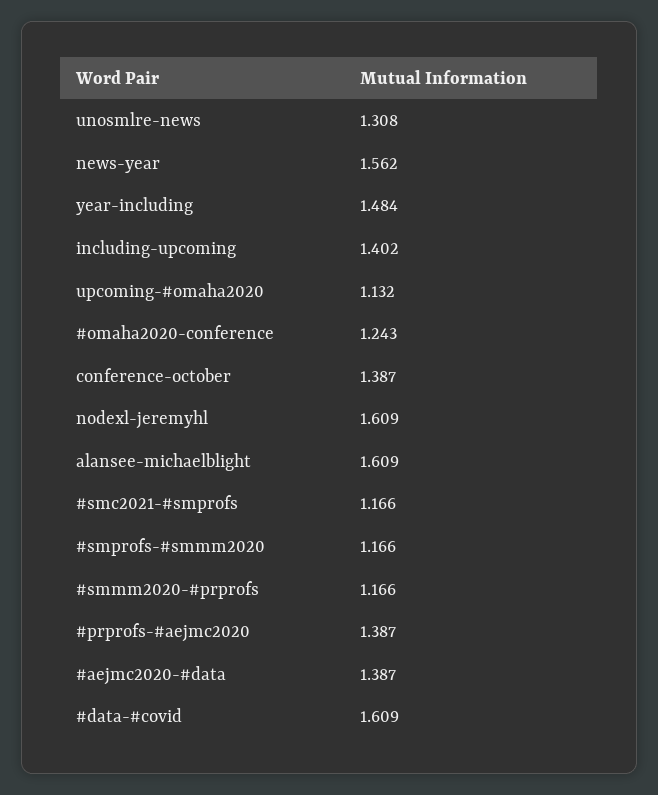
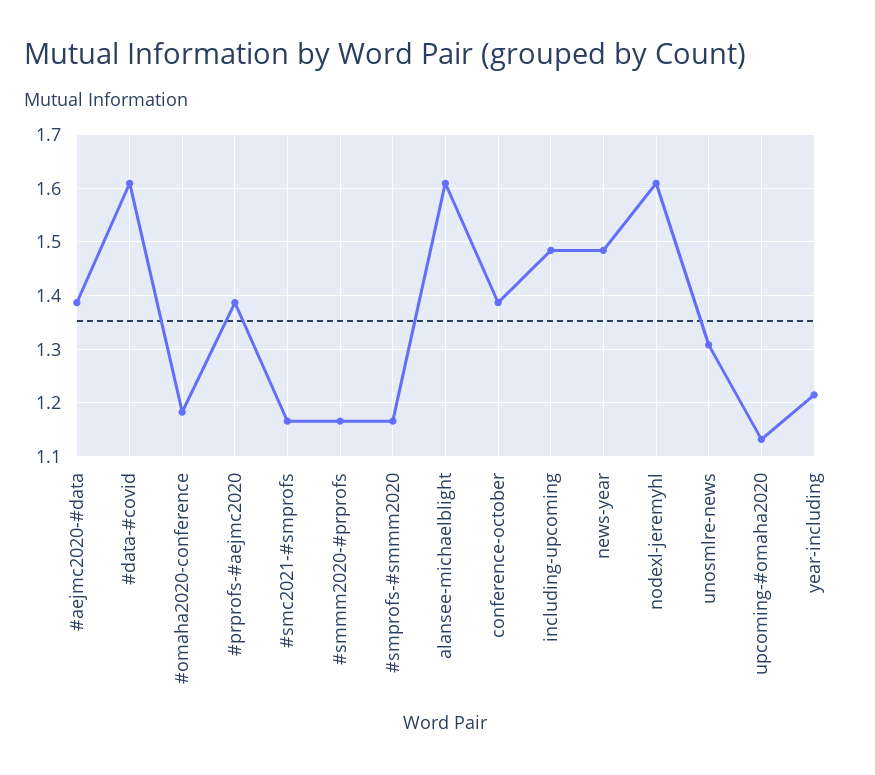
  {
    "unosmlre-news": 1.308,
-   "news-year": 1.562,
+   "news-year": 1.48,
-   "year-including": 1.484,
+   "year-including": 1.22,
-   "including-upcoming": 1.402,
+   "including-upcoming": 1.48,
    "upcoming-#omaha2020": 1.132,
-   "#omaha2020-conference": 1.243,
+   "#omaha2020-conference": 1.18,
    "conference-october": 1.387,
    "nodexl-jeremyhl": 1.609,
    "alansee-michaelblight": 1.609,
    "#smc2021-#smprofs": 1.166,
    "#smprofs-#smmm2020": 1.166,
    "#smmm2020-#prprofs": 1.166,
    "#prprofs-#aejmc2020": 1.387,
    "#aejmc2020-#data": 1.387,
    "#data-#covid": 1.609
  }

